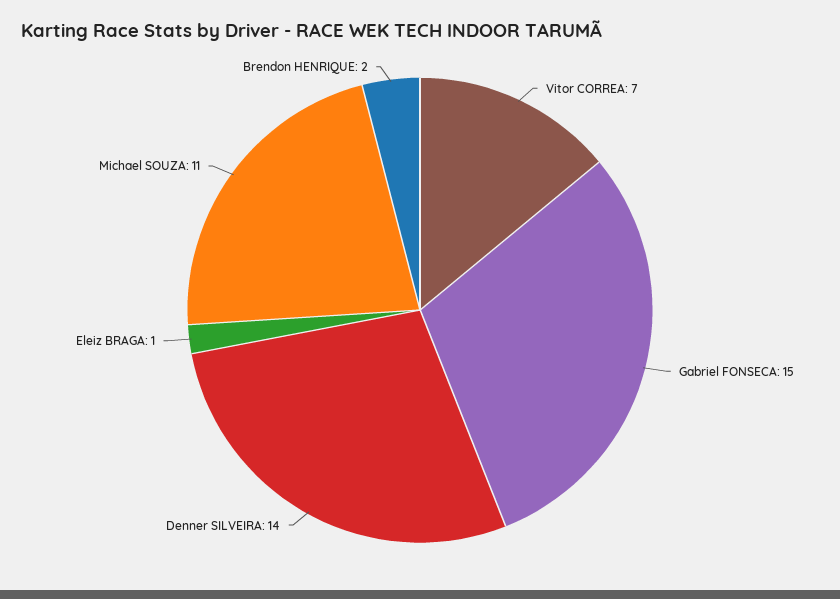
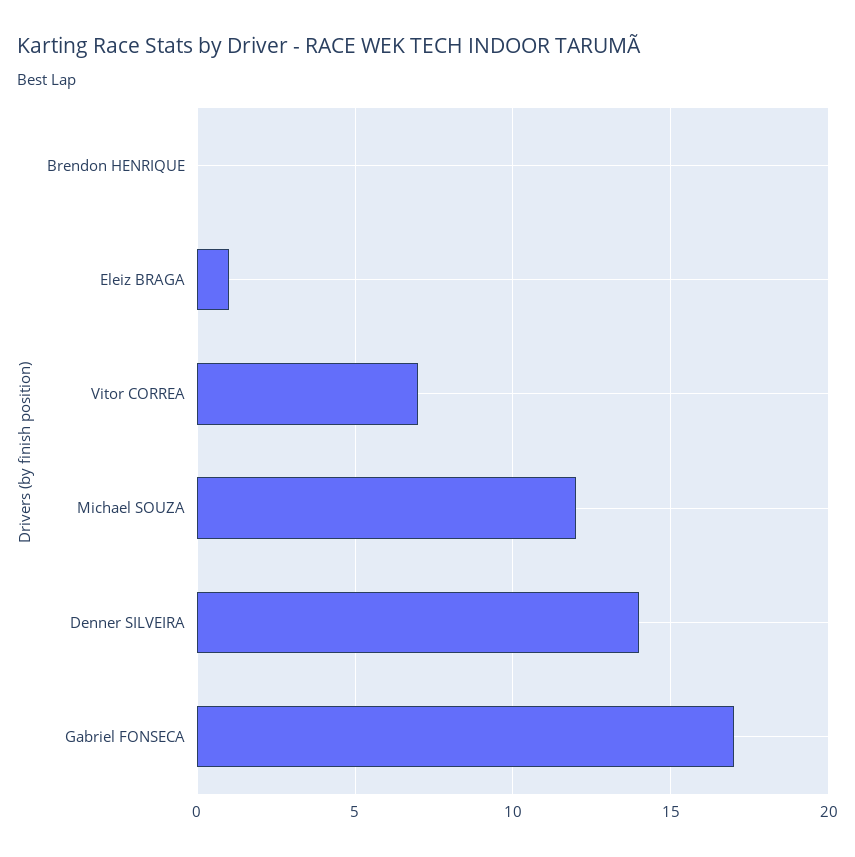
  {
    "Vitor CORREA": 7,
-   "Gabriel FONSECA": 15,
+   "Gabriel FONSECA": 17,
    "Denner SILVEIRA": 14,
    "Eleiz BRAGA": 1,
-   "Michael SOUZA": 11,
+   "Michael SOUZA": 12,
-   "Brendon HENRIQUE": 2
+   "Brendon HENRIQUE": 0
  }

